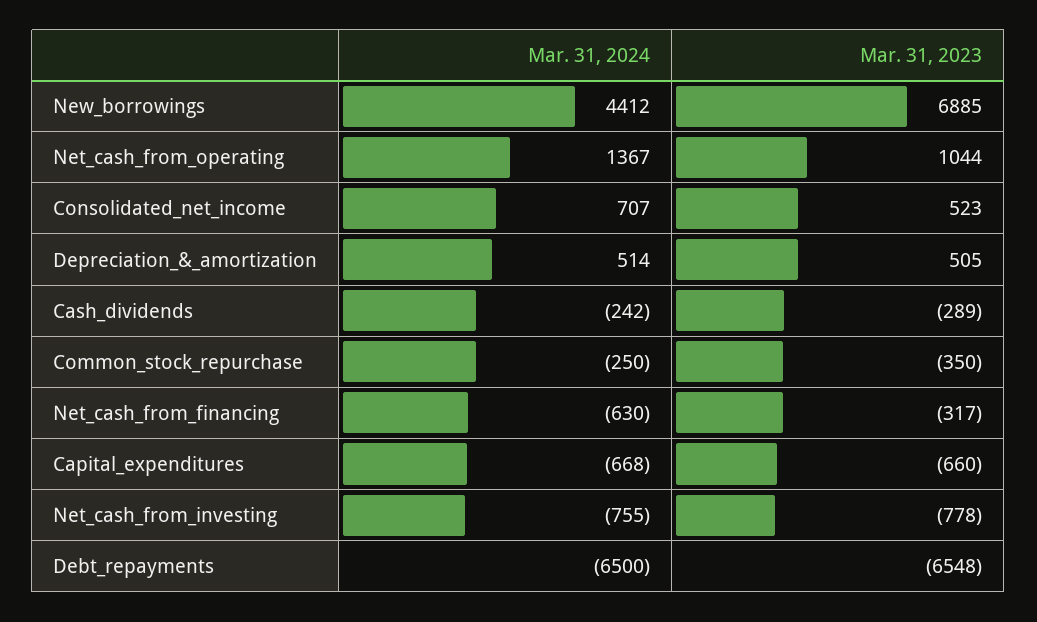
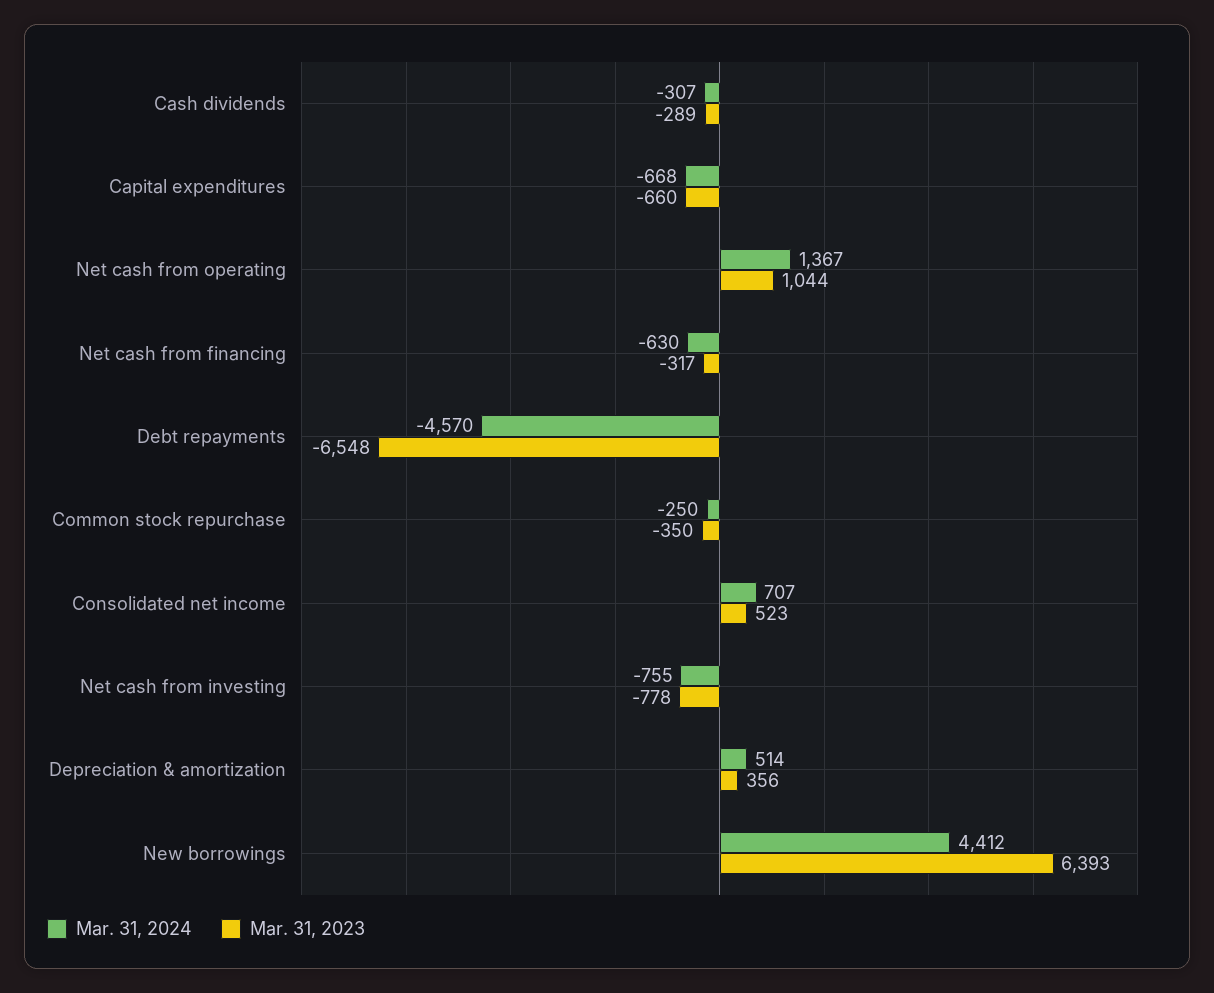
  {
    "Mar. 31, 2024": {
      "New_borrowings": 4412,
      "Net_cash_from_operating": 1367,
      "Consolidated_net_income": 707,
      "Depreciation_&_amortization": 514,
-     "Cash_dividends": -242,
+     "Cash_dividends": -307,
      "Common_stock_repurchase": -250,
      "Net_cash_from_financing": -630,
      "Capital_expenditures": -668,
      "Net_cash_from_investing": -755,
-     "Debt_repayments": -6500
+     "Debt_repayments": -4570
    },
    "Mar. 31, 2023": {
-     "New_borrowings": 6885,
+     "New_borrowings": 6393,
      "Net_cash_from_operating": 1044,
      "Consolidated_net_income": 523,
-     "Depreciation_&_amortization": 505,
+     "Depreciation_&_amortization": 356,
      "Cash_dividends": -289,
      "Common_stock_repurchase": -350,
      "Net_cash_from_financing": -317,
      "Capital_expenditures": -660,
      "Net_cash_from_investing": -778,
      "Debt_repayments": -6548
    }
  }

